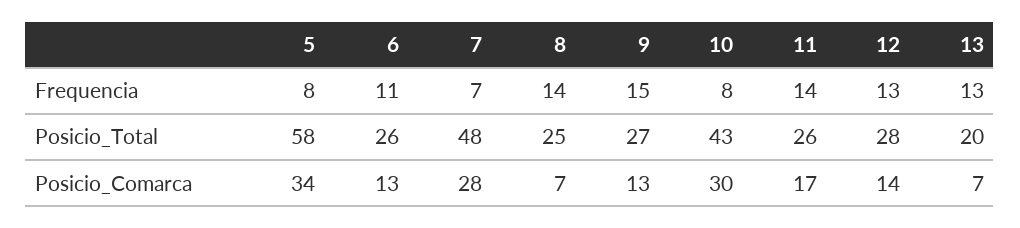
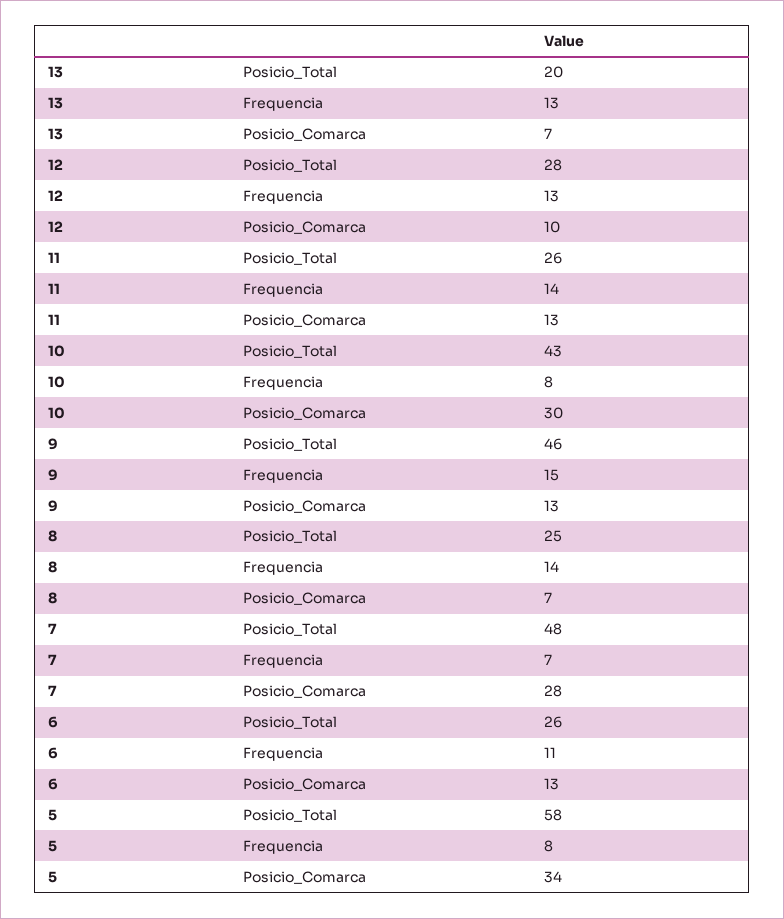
  {
    "5": {
      "Frequencia": 8,
      "Posicio_Total": 58,
      "Posicio_Comarca": 34
    },
    "6": {
      "Frequencia": 11,
      "Posicio_Total": 26,
      "Posicio_Comarca": 13
    },
    "7": {
      "Frequencia": 7,
      "Posicio_Total": 48,
      "Posicio_Comarca": 28
    },
    "8": {
      "Frequencia": 14,
      "Posicio_Total": 25,
      "Posicio_Comarca": 7
    },
    "9": {
      "Frequencia": 15,
-     "Posicio_Total": 27,
+     "Posicio_Total": 46,
      "Posicio_Comarca": 13
    },
    "10": {
      "Frequencia": 8,
      "Posicio_Total": 43,
      "Posicio_Comarca": 30
    },
    "11": {
      "Frequencia": 14,
      "Posicio_Total": 26,
-     "Posicio_Comarca": 17
+     "Posicio_Comarca": 13
    },
    "12": {
      "Frequencia": 13,
      "Posicio_Total": 28,
-     "Posicio_Comarca": 14
+     "Posicio_Comarca": 10
    },
    "13": {
      "Frequencia": 13,
      "Posicio_Total": 20,
      "Posicio_Comarca": 7
    }
  }

